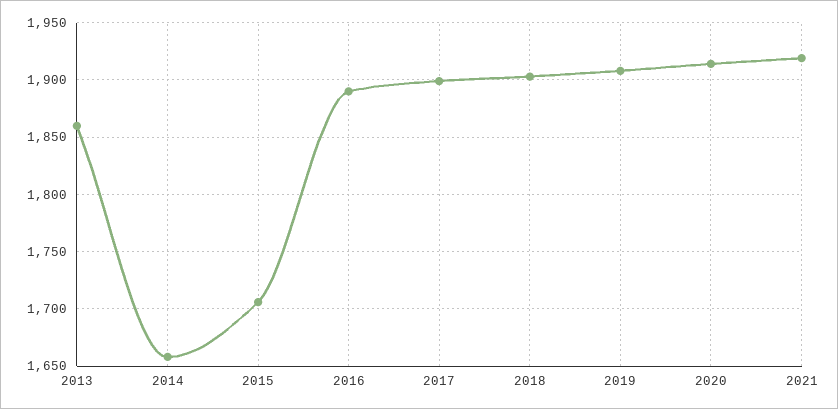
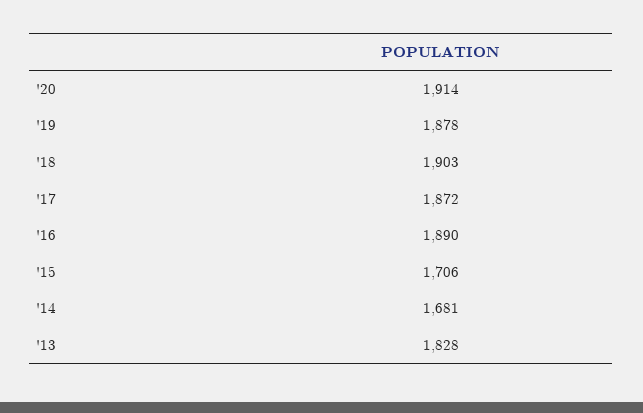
  {
-   "2013": 1860,
+   "2013": 1828,
-   "2014": 1660,
+   "2014": 1681,
    "2015": 1706,
    "2016": 1890,
-   "2017": 1900,
+   "2017": 1872,
    "2018": 1903,
-   "2019": 1910,
+   "2019": 1878,
-   "2020": 1914,
+   "2020": 1914
-   "2021": 1920
  }

